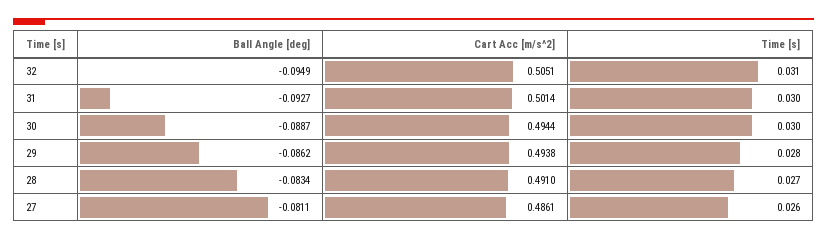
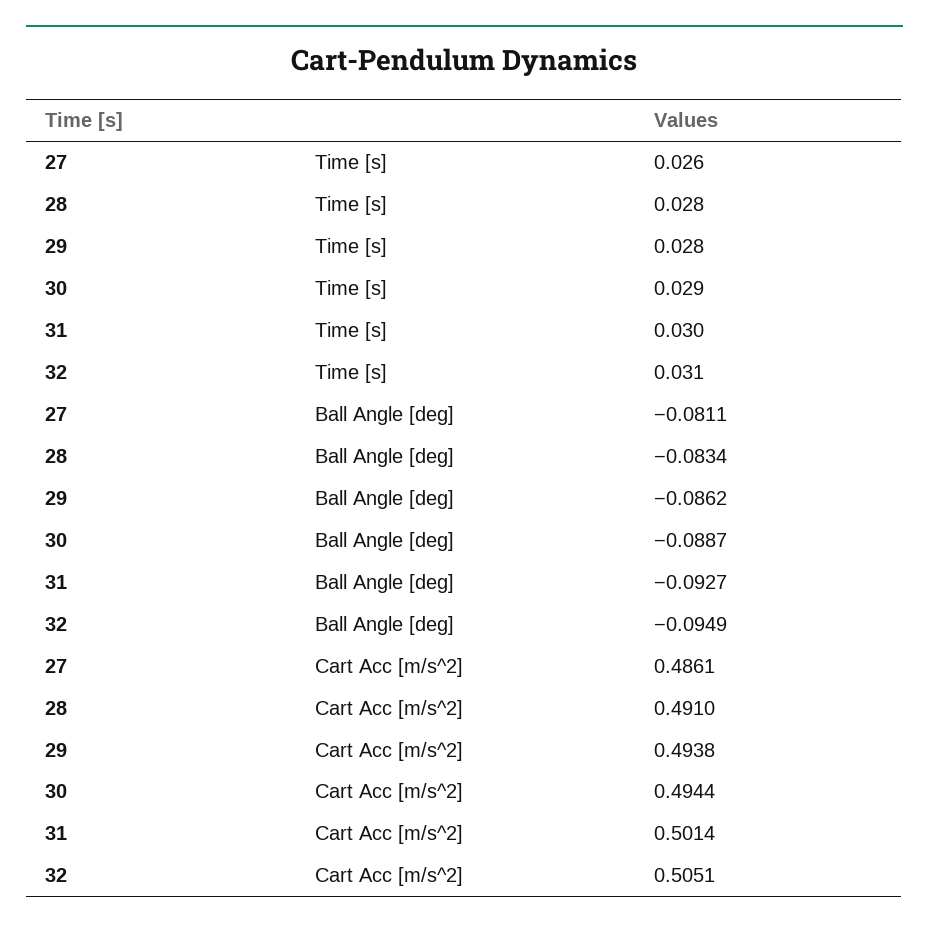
  {
    "Ball Angle [deg]": {
      "32": -0.0949,
      "31": -0.0927,
      "30": -0.0887,
      "29": -0.0862,
      "28": -0.0834,
      "27": -0.0811
    },
    "Cart Acc [m/s^2]": {
      "32": 0.5051,
      "31": 0.5014,
      "30": 0.4944,
      "29": 0.4938,
      "28": 0.491,
      "27": 0.4861
    },
    "Time [s]": {
      "32": 0.031,
      "31": 0.03,
-     "30": 0.03,
+     "30": 0.029,
      "29": 0.028,
-     "28": 0.027,
+     "28": 0.028,
      "27": 0.026
    }
  }

